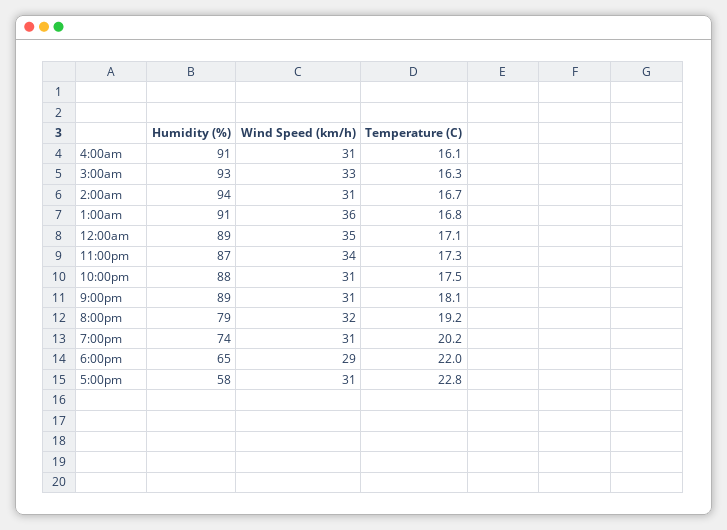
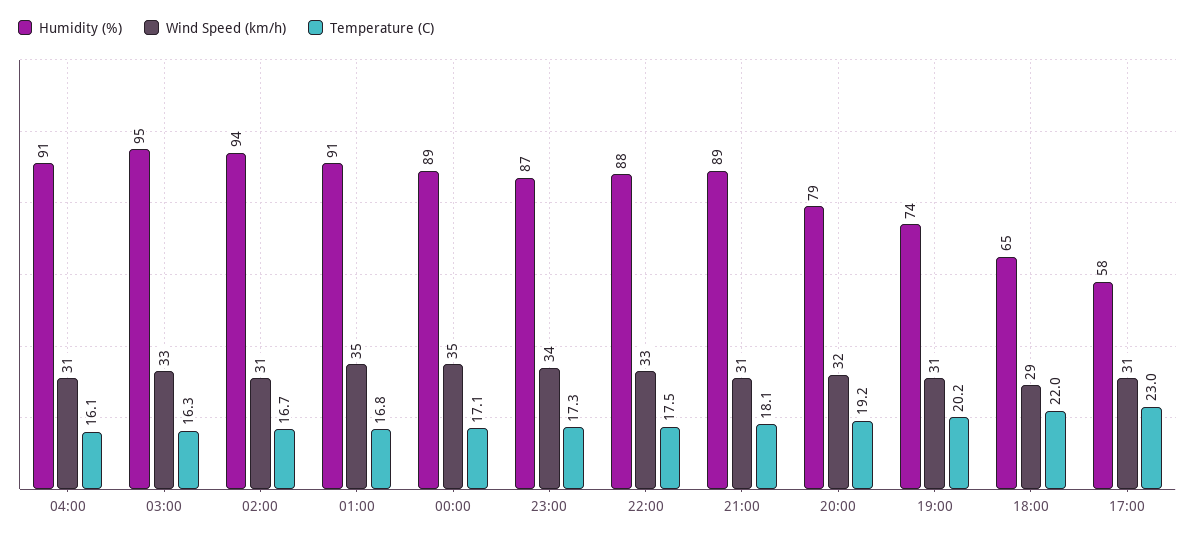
  {
    "Humidity (%)": {
      "4:00am": 91,
-     "3:00am": 93,
+     "3:00am": 95,
      "2:00am": 94,
      "1:00am": 91,
      "12:00am": 89,
      "11:00pm": 87,
      "10:00pm": 88,
      "9:00pm": 89,
      "8:00pm": 79,
      "7:00pm": 74,
      "6:00pm": 65,
      "5:00pm": 58
    },
    "Wind Speed (km/h)": {
      "4:00am": 31,
      "3:00am": 33,
      "2:00am": 31,
-     "1:00am": 36,
+     "1:00am": 35,
      "12:00am": 35,
      "11:00pm": 34,
-     "10:00pm": 31,
+     "10:00pm": 33,
      "9:00pm": 31,
      "8:00pm": 32,
      "7:00pm": 31,
      "6:00pm": 29,
      "5:00pm": 31
    },
    "Temperature (C)": {
      "4:00am": 16.1,
      "3:00am": 16.3,
      "2:00am": 16.7,
      "1:00am": 16.8,
      "12:00am": 17.1,
      "11:00pm": 17.3,
      "10:00pm": 17.5,
      "9:00pm": 18.1,
      "8:00pm": 19.2,
      "7:00pm": 20.2,
      "6:00pm": 22,
-     "5:00pm": 22.8
+     "5:00pm": 23
    }
  }

